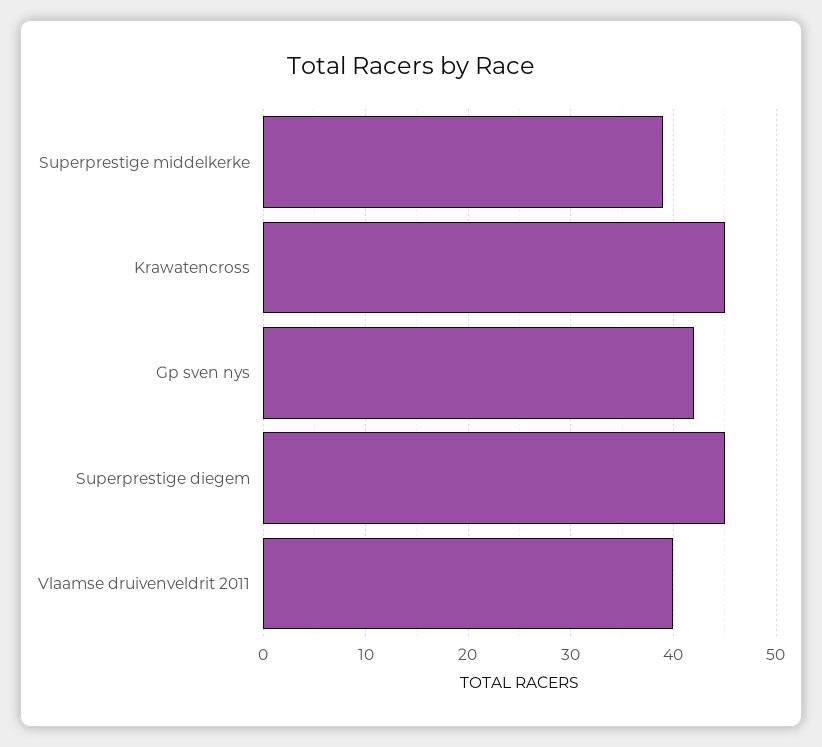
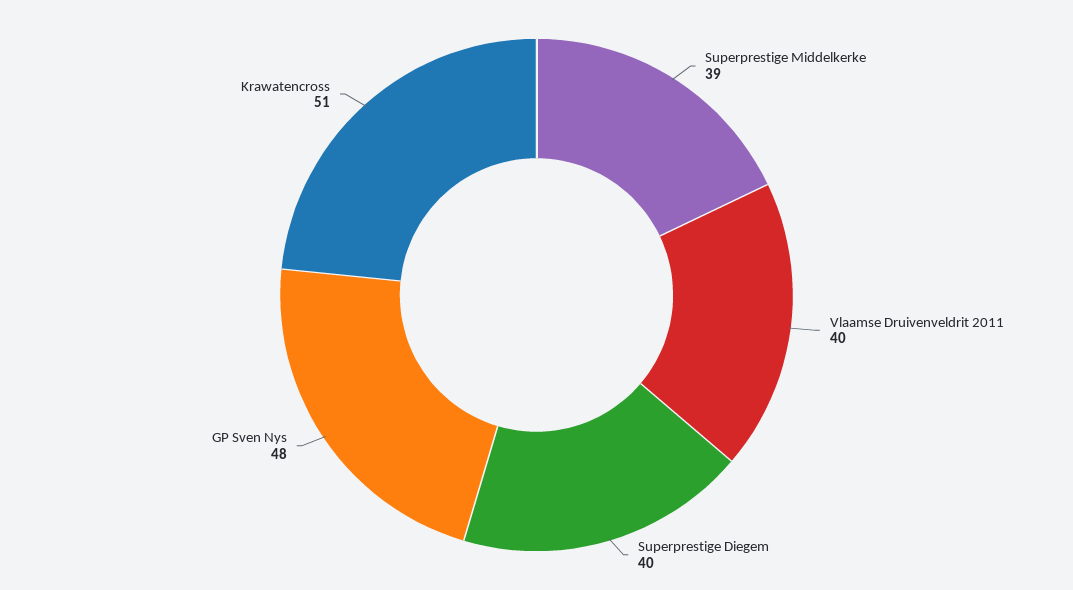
  {
    "Superprestige middelkerke": 39,
-   "Krawatencross": 45,
+   "Krawatencross": 51,
-   "Gp sven nys": 42,
+   "Gp sven nys": 48,
-   "Superprestige diegem": 45,
+   "Superprestige diegem": 40,
    "Vlaamse druivenveldrit 2011": 40
  }

